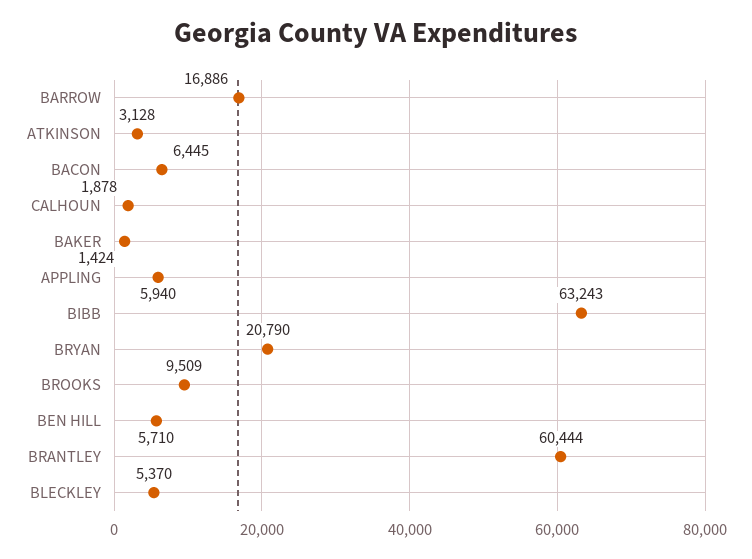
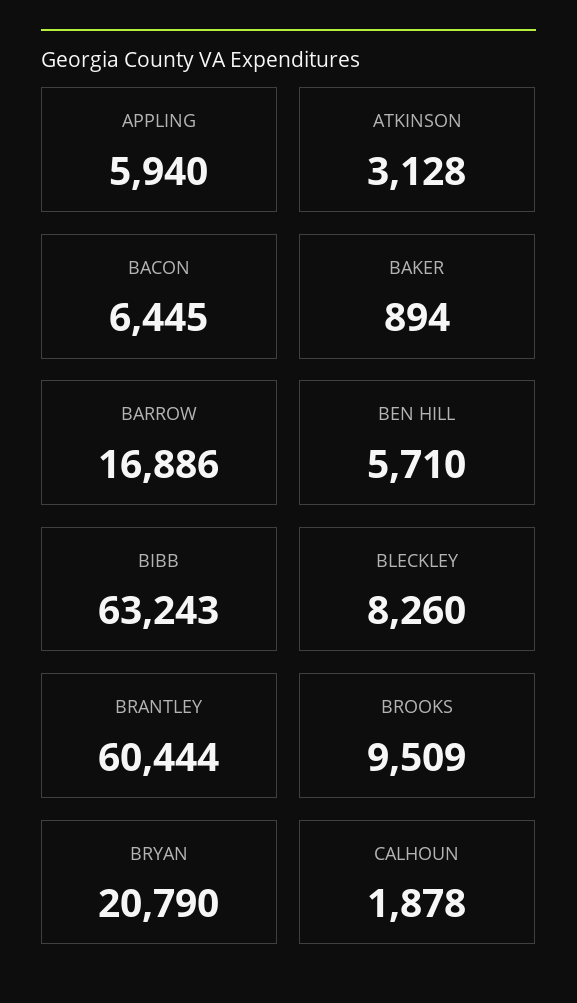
  {
    "BARROW": 16886,
    "ATKINSON": 3128,
    "BACON": 6445,
    "CALHOUN": 1878,
-   "BAKER": 1424,
+   "BAKER": 894,
    "APPLING": 5940,
    "BIBB": 63243,
    "BRYAN": 20790,
    "BROOKS": 9509,
    "BEN HILL": 5710,
    "BRANTLEY": 60444,
-   "BLECKLEY": 5370
+   "BLECKLEY": 8260
  }

